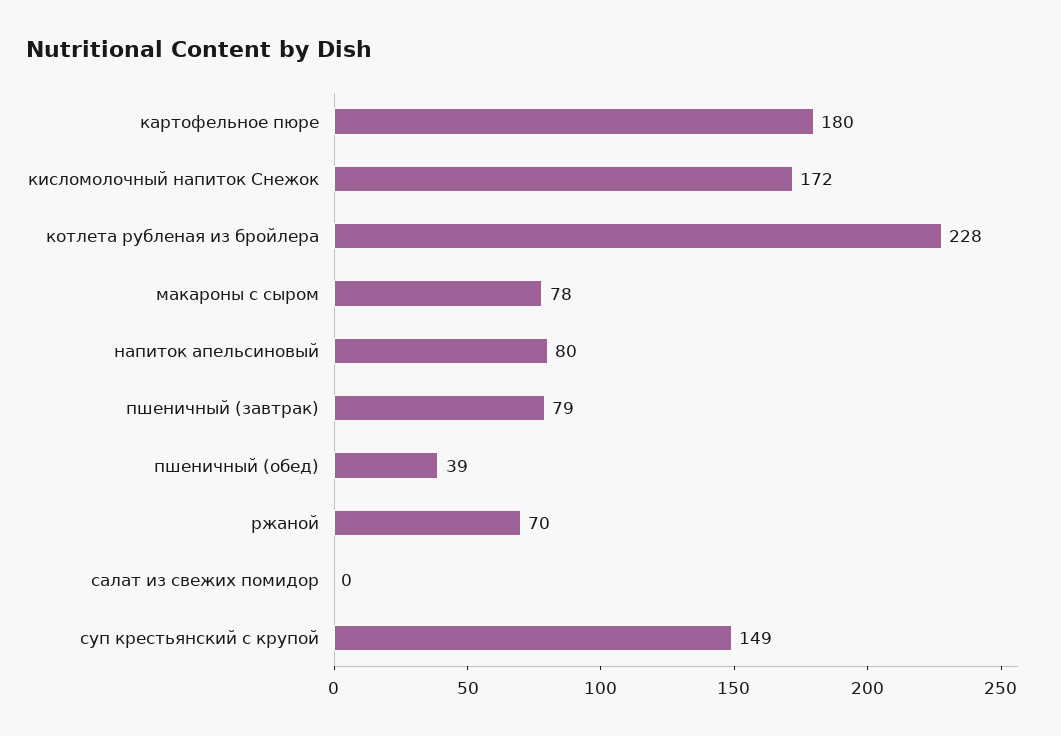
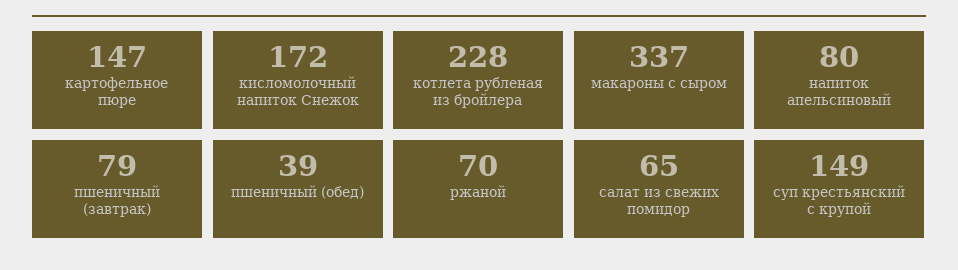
  {
-   "картофельное пюре": 180,
+   "картофельное пюре": 147,
    "кисломолочный напиток Снежок": 172,
    "котлета рубленая из бройлера": 228,
-   "макароны с сыром": 78,
+   "макароны с сыром": 337,
    "напиток апельсиновый": 80,
    "пшеничный (завтрак)": 79,
    "пшеничный (обед)": 39,
    "ржаной": 70,
-   "салат из свежих помидор": 0,
+   "салат из свежих помидор": 65,
    "суп крестьянский с крупой": 149
  }

